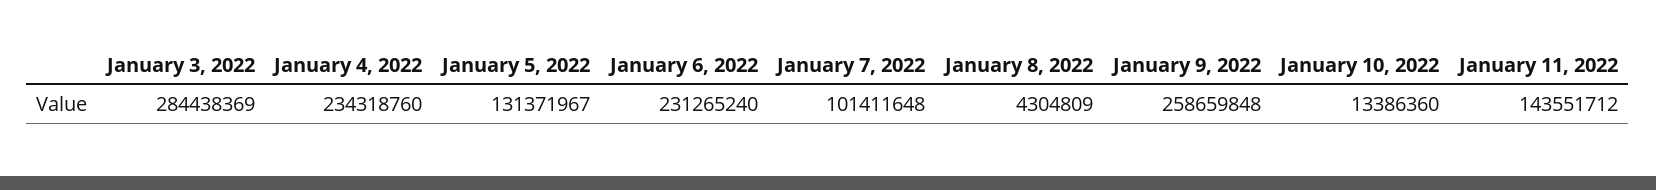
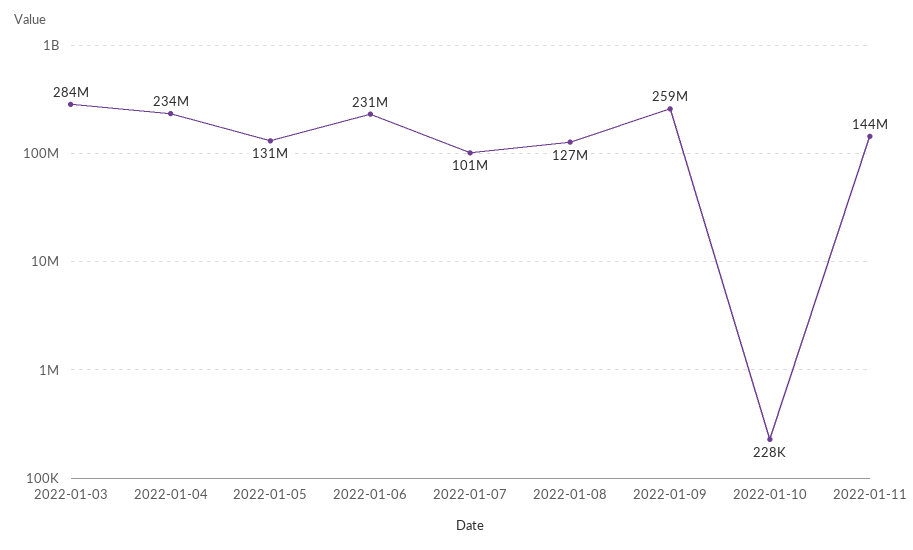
  {
    "January 3, 2022": 284438369,
    "January 4, 2022": 234318760,
    "January 5, 2022": 131371967,
    "January 6, 2022": 231265240,
    "January 7, 2022": 101411648,
-   "January 8, 2022": 4304809,
+   "January 8, 2022": 127000000,
    "January 9, 2022": 258659848,
-   "January 10, 2022": 13386360,
+   "January 10, 2022": 228000,
    "January 11, 2022": 143551712
  }

